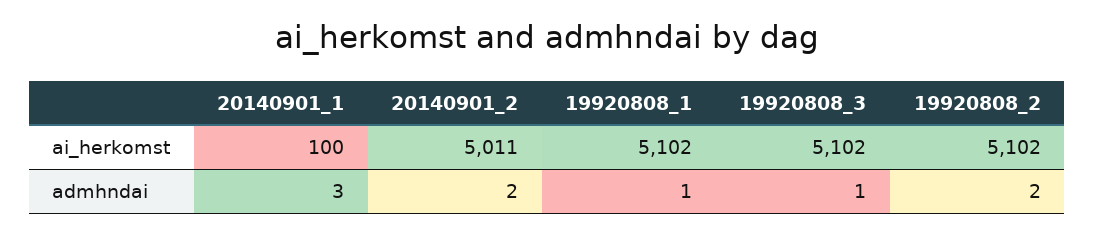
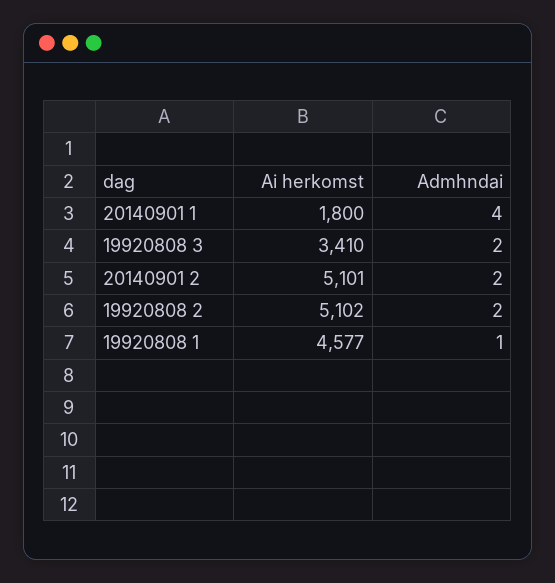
  {
    "20140901_1": {
-     "ai_herkomst": 100,
+     "ai_herkomst": 1800,
-     "admhndai": 3
+     "admhndai": 4
    },
    "20140901_2": {
-     "ai_herkomst": 5011,
+     "ai_herkomst": 5101,
      "admhndai": 2
    },
    "19920808_1": {
-     "ai_herkomst": 5102,
+     "ai_herkomst": 4577,
      "admhndai": 1
    },
    "19920808_3": {
-     "ai_herkomst": 5102,
+     "ai_herkomst": 3410,
-     "admhndai": 1
+     "admhndai": 2
    },
    "19920808_2": {
      "ai_herkomst": 5102,
      "admhndai": 2
    }
  }

